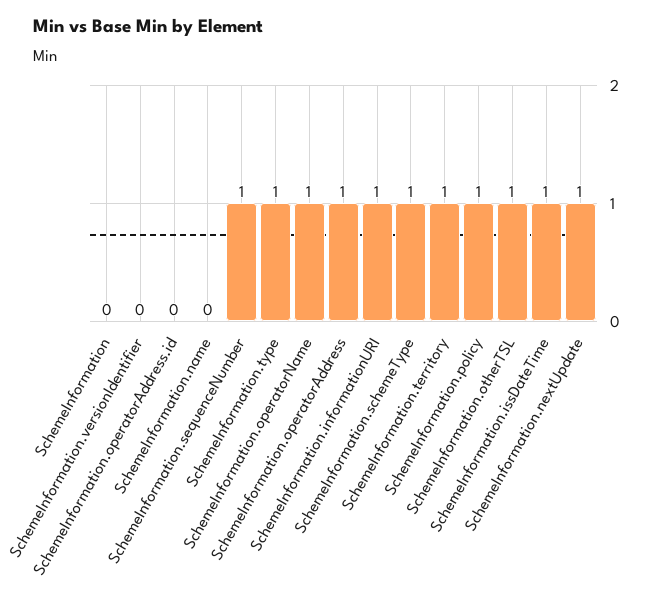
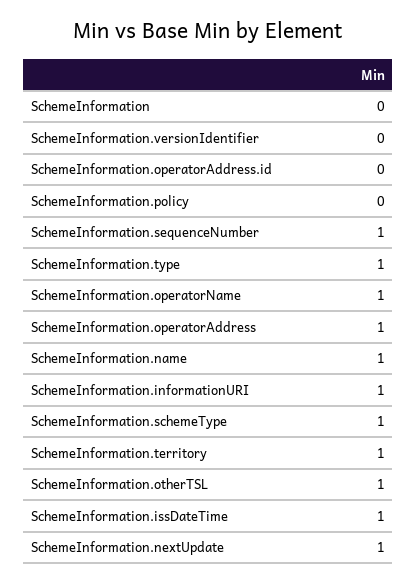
  {
    "SchemeInformation": 0,
    "SchemeInformation.versionIdentifier": 0,
    "SchemeInformation.operatorAddress.id": 0,
-   "SchemeInformation.name": 0,
+   "SchemeInformation.name": 1,
    "SchemeInformation.sequenceNumber": 1,
    "SchemeInformation.type": 1,
    "SchemeInformation.operatorName": 1,
    "SchemeInformation.operatorAddress": 1,
    "SchemeInformation.informationURI": 1,
    "SchemeInformation.schemeType": 1,
    "SchemeInformation.territory": 1,
-   "SchemeInformation.policy": 1,
+   "SchemeInformation.policy": 0,
    "SchemeInformation.otherTSL": 1,
    "SchemeInformation.issDateTime": 1,
    "SchemeInformation.nextUpdate": 1
  }

